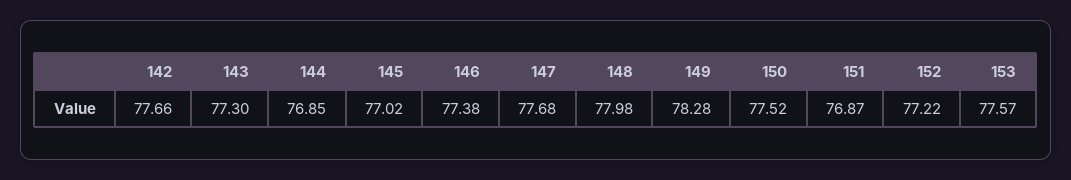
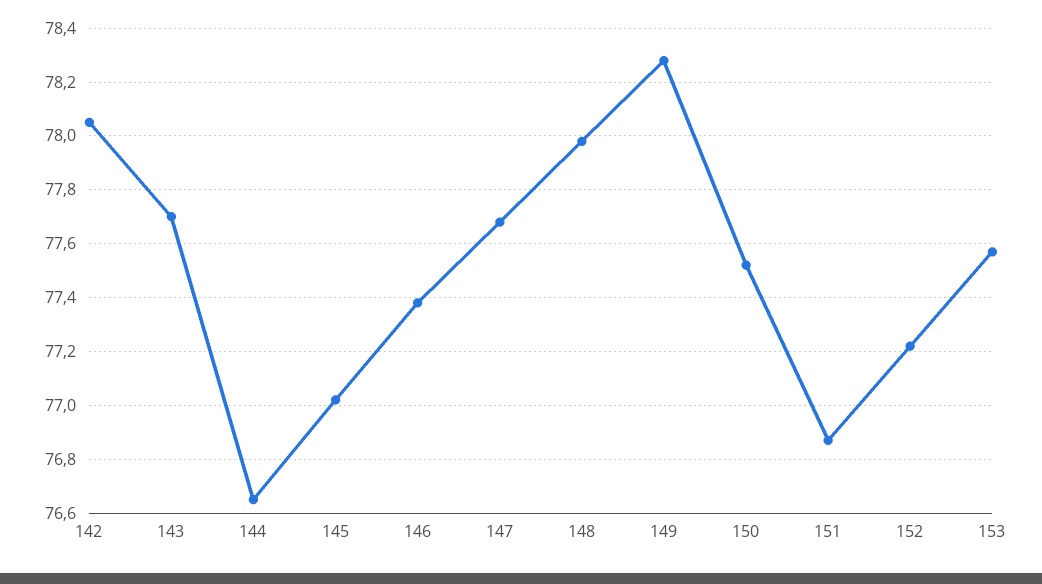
  {
-   "142": 77.66,
+   "142": 78.05,
-   "143": 77.3,
+   "143": 77.7,
-   "144": 76.85,
+   "144": 76.65,
    "145": 77.02,
    "146": 77.38,
    "147": 77.68,
    "148": 77.98,
    "149": 78.28,
    "150": 77.52,
    "151": 76.87,
    "152": 77.22,
    "153": 77.57
  }

